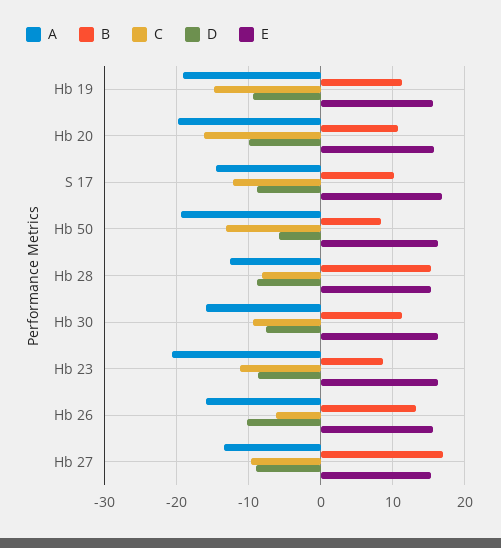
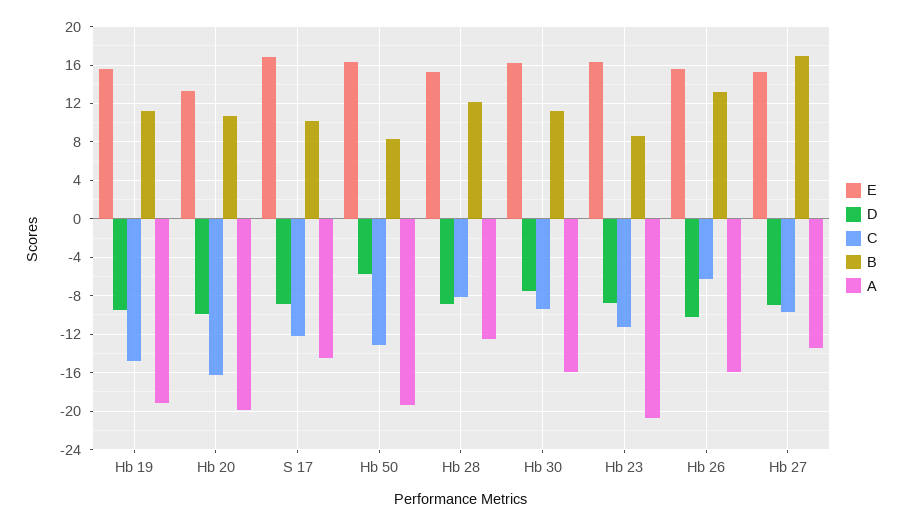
  {
    "A": {
      "Hb 19": -19,
      "Hb 20": -20,
      "S 17": -15,
      "Hb 50": -19,
      "Hb 28": -13,
      "Hb 30": -16,
      "Hb 23": -21,
      "Hb 26": -16,
      "Hb 27": -13
    },
    "B": {
      "Hb 19": 11,
      "Hb 20": 11,
      "S 17": 10,
      "Hb 50": 8,
-     "Hb 28": 15,
+     "Hb 28": 12,
      "Hb 30": 11,
      "Hb 23": 9,
      "Hb 26": 13,
      "Hb 27": 17
    },
    "C": {
      "Hb 19": -15,
      "Hb 20": -16,
      "S 17": -12,
      "Hb 50": -13,
      "Hb 28": -8,
      "Hb 30": -9,
      "Hb 23": -11,
      "Hb 26": -6,
      "Hb 27": -10
    },
    "D": {
      "Hb 19": -9,
      "Hb 20": -10,
      "S 17": -9,
      "Hb 50": -6,
      "Hb 28": -9,
      "Hb 30": -8,
      "Hb 23": -9,
      "Hb 26": -10,
      "Hb 27": -9
    },
    "E": {
      "Hb 19": 16,
-     "Hb 20": 16,
+     "Hb 20": 13,
      "S 17": 17,
      "Hb 50": 16,
      "Hb 28": 15,
      "Hb 30": 16,
      "Hb 23": 16,
      "Hb 26": 16,
      "Hb 27": 15
    }
  }

